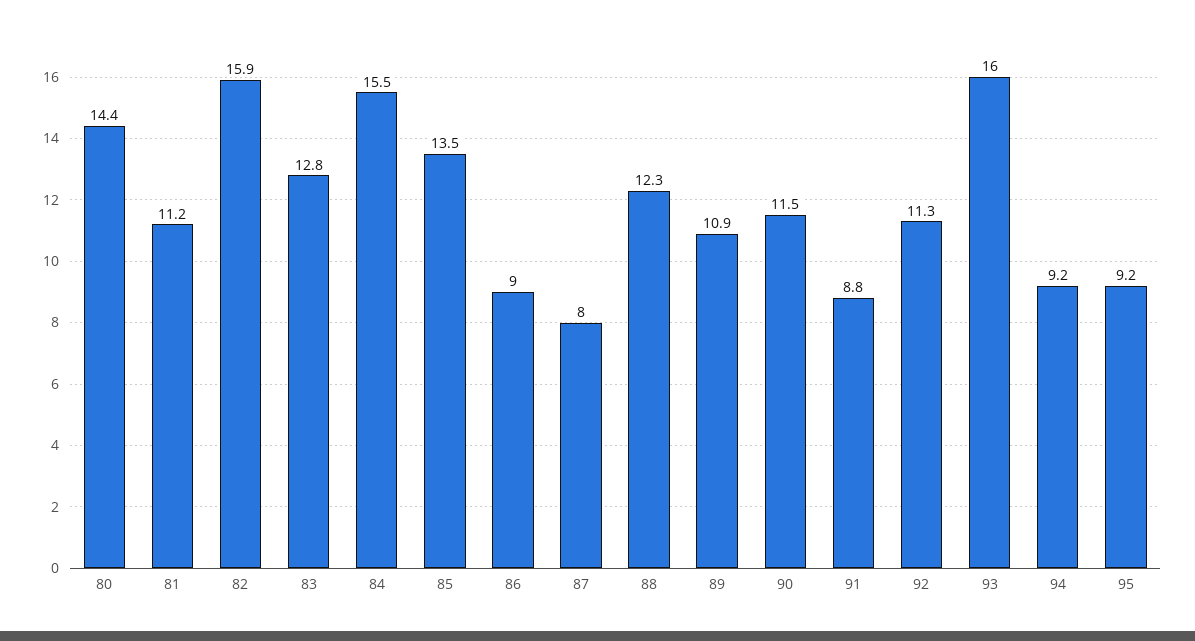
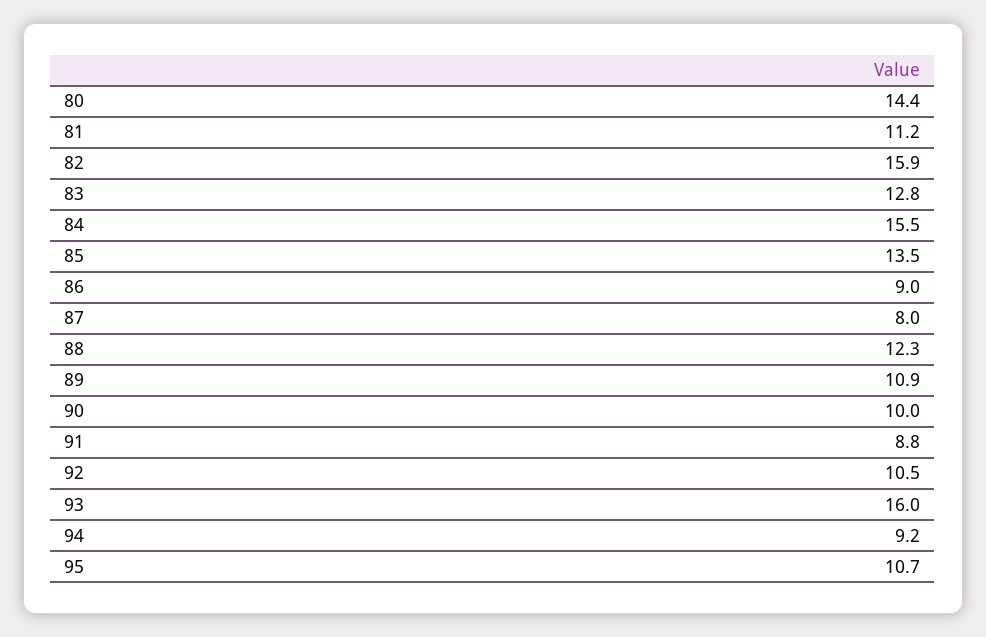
  {
    "80": 14.4,
    "81": 11.2,
    "82": 15.9,
    "83": 12.8,
    "84": 15.5,
    "85": 13.5,
    "86": 9,
    "87": 8,
    "88": 12.3,
    "89": 10.9,
-   "90": 11.5,
+   "90": 10,
    "91": 8.8,
-   "92": 11.3,
+   "92": 10.5,
    "93": 16,
    "94": 9.2,
-   "95": 9.2
+   "95": 10.7
  }

